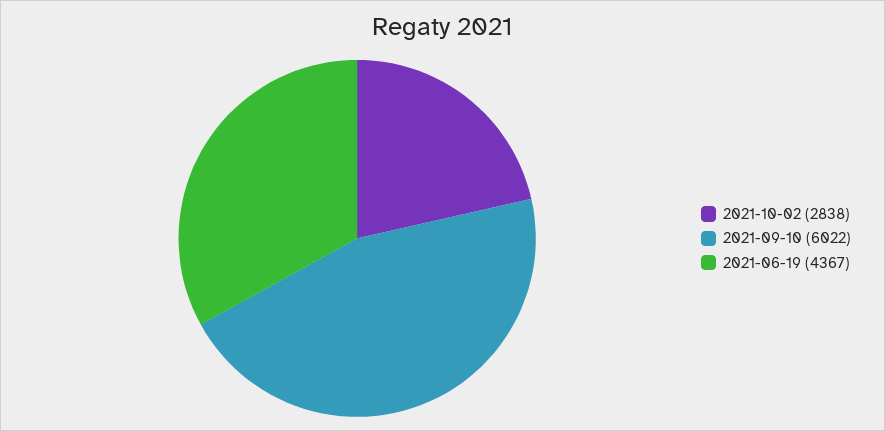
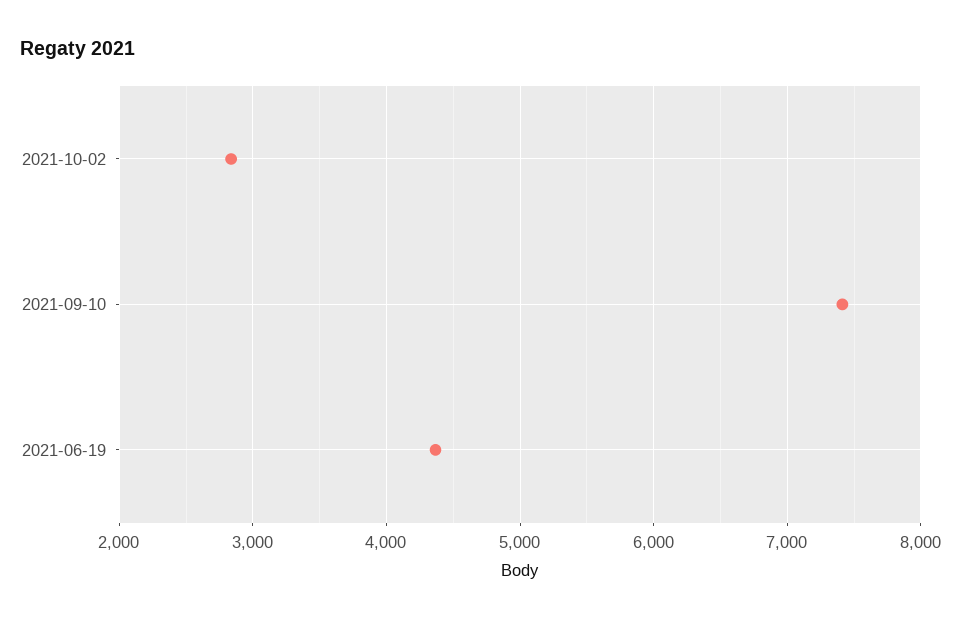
  {
    "2021-10-02": 2838,
-   "2021-09-10": 6022,
+   "2021-09-10": 7400,
    "2021-06-19": 4367
  }

